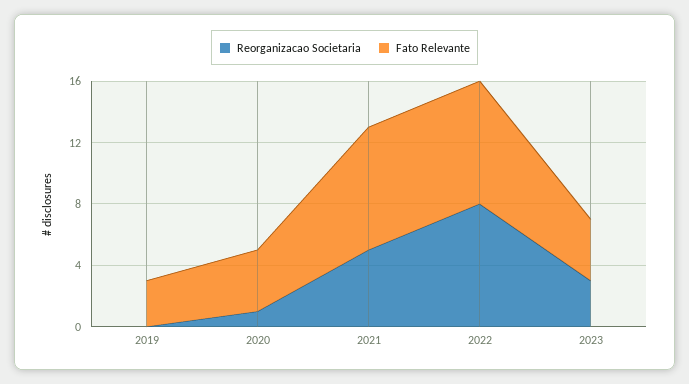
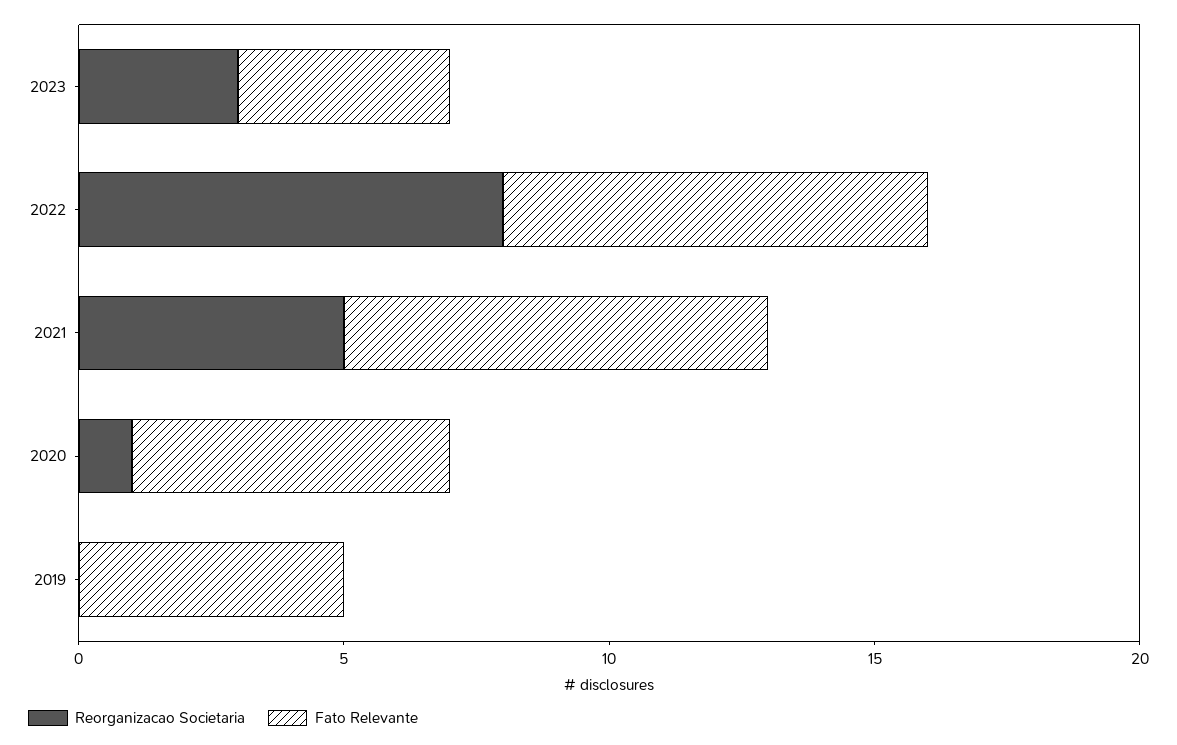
  {
    "Reorganizacao Societaria": {
      "2019": 0,
      "2020": 1,
      "2021": 5,
      "2022": 8,
      "2023": 3
    },
    "Fato Relevante": {
-     "2019": 3,
+     "2019": 5,
-     "2020": 4,
+     "2020": 6,
      "2021": 8,
      "2022": 8,
      "2023": 4
    }
  }

